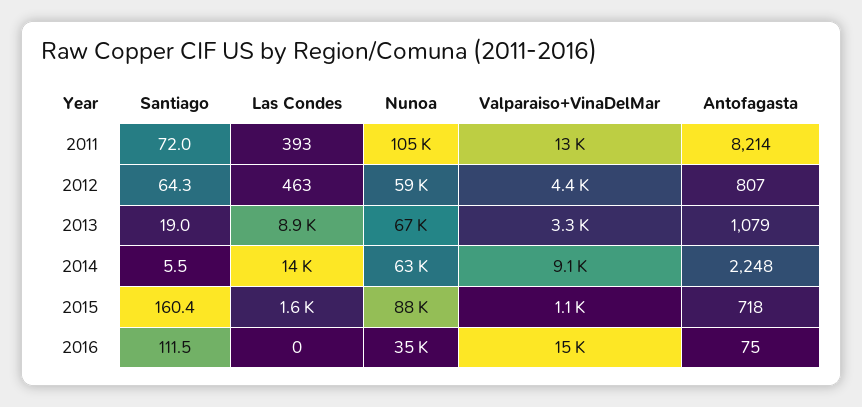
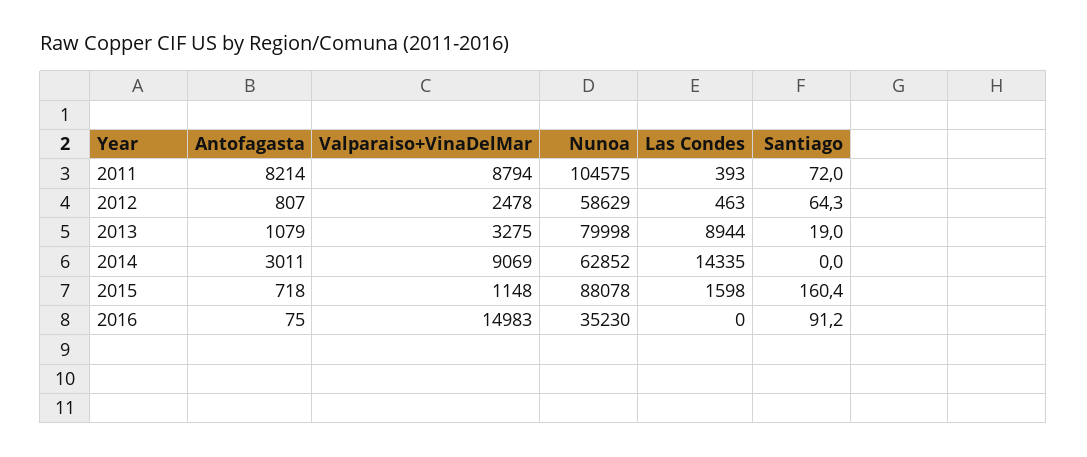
  {
    "Santiago": {
      "2011": 72,
      "2012": 64.3,
      "2013": 19,
-     "2014": 5.5,
+     "2014": 0,
      "2015": 160.4,
-     "2016": 111.5
+     "2016": 91.2
    },
    "Las Condes": {
      "2011": 393,
      "2012": 463,
      "2013": 8944,
      "2014": 14335,
      "2015": 1598,
      "2016": 0
    },
    "Nunoa": {
      "2011": 104575,
      "2012": 58629,
-     "2013": 67000,
+     "2013": 79998,
      "2014": 62852,
      "2015": 88078,
      "2016": 35230
    },
    "Valparaiso+VinaDelMar": {
-     "2011": 13000,
+     "2011": 8794,
-     "2012": 4400,
+     "2012": 2478,
      "2013": 3275,
      "2014": 9069,
      "2015": 1148,
      "2016": 14983
    },
    "Antofagasta": {
      "2011": 8214,
      "2012": 807,
      "2013": 1079,
-     "2014": 2248,
+     "2014": 3011,
      "2015": 718,
      "2016": 75
    }
  }

